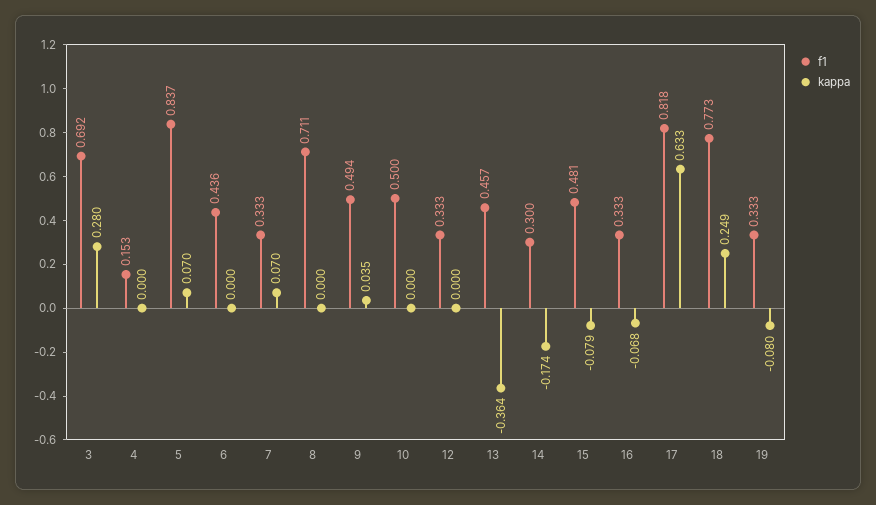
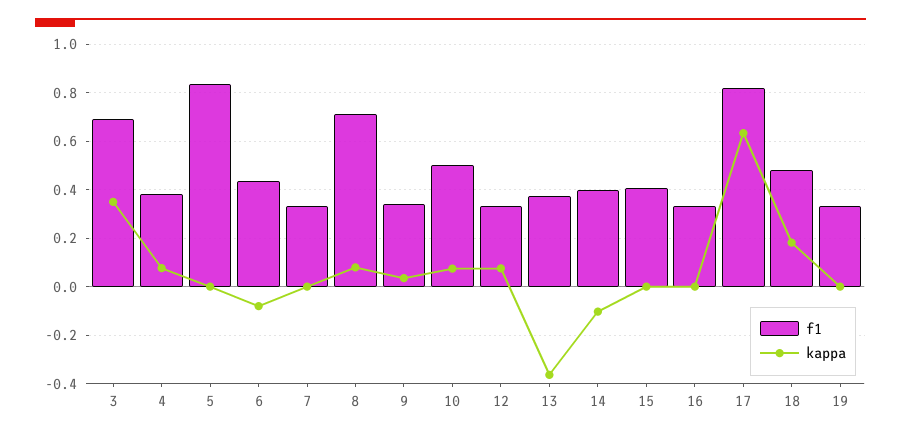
  {
    "f1": {
      "3": 0.692,
-     "4": 0.153,
+     "4": 0.375,
      "5": 0.837,
      "6": 0.436,
      "7": 0.333,
      "8": 0.711,
-     "9": 0.494,
+     "9": 0.35,
      "10": 0.5,
      "12": 0.333,
-     "13": 0.457,
+     "13": 0.375,
-     "14": 0.3,
+     "14": 0.4,
-     "15": 0.481,
+     "15": 0.4,
      "16": 0.333,
      "17": 0.818,
-     "18": 0.773,
+     "18": 0.475,
      "19": 0.333
    },
    "kappa": {
-     "3": 0.28,
+     "3": 0.35,
-     "4": 0,
+     "4": 0.075,
-     "5": 0.07,
+     "5": 0,
-     "6": 0,
+     "6": -0.075,
-     "7": 0.07,
+     "7": 0,
-     "8": 0,
+     "8": 0.075,
      "9": 0.035,
-     "10": 0,
+     "10": 0.075,
-     "12": 0,
+     "12": 0.075,
      "13": -0.364,
-     "14": -0.174,
+     "14": -0.1,
-     "15": -0.079,
+     "15": 0,
-     "16": -0.068,
+     "16": 0,
      "17": 0.633,
-     "18": 0.249,
+     "18": 0.175,
-     "19": -0.08
+     "19": 0
    }
  }

